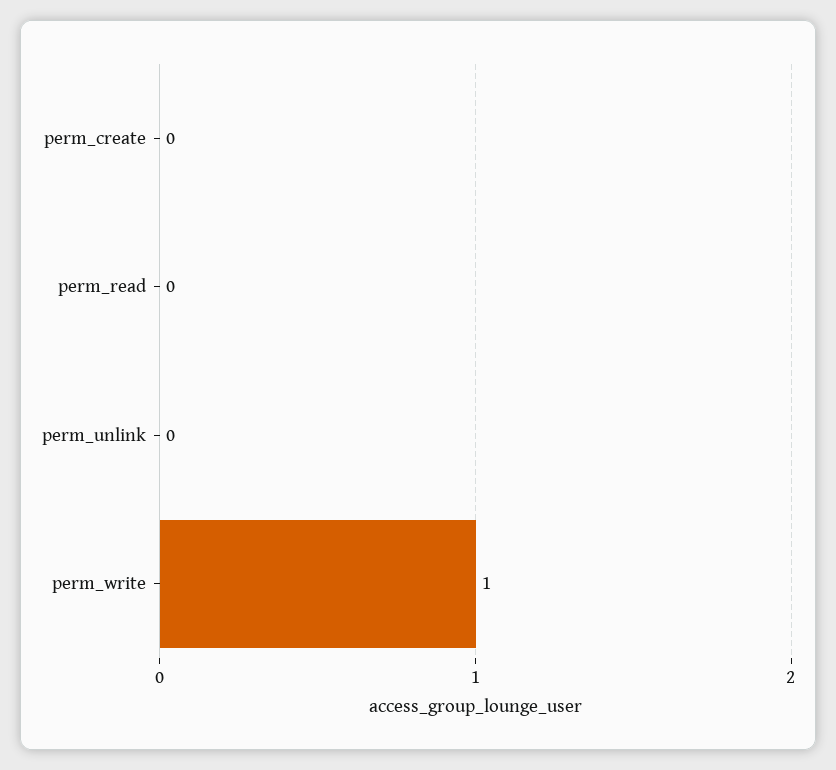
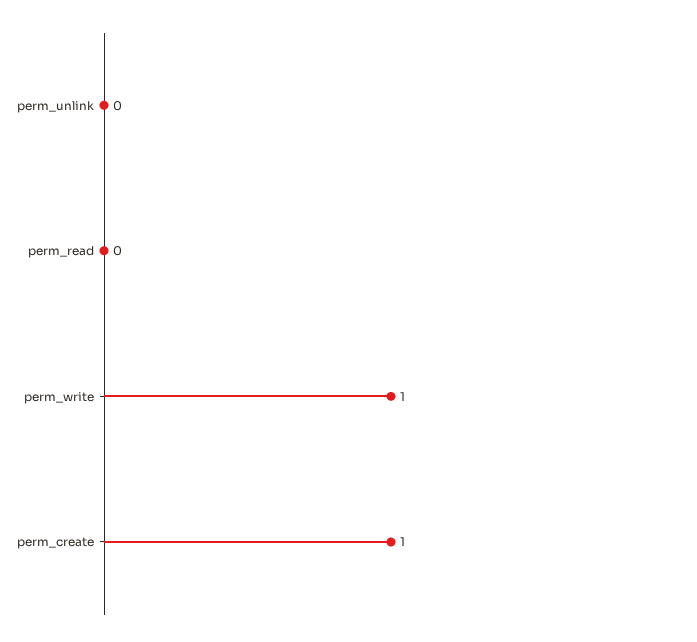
  {
-   "perm_create": 0,
+   "perm_create": 1,
    "perm_read": 0,
    "perm_unlink": 0,
    "perm_write": 1
  }

